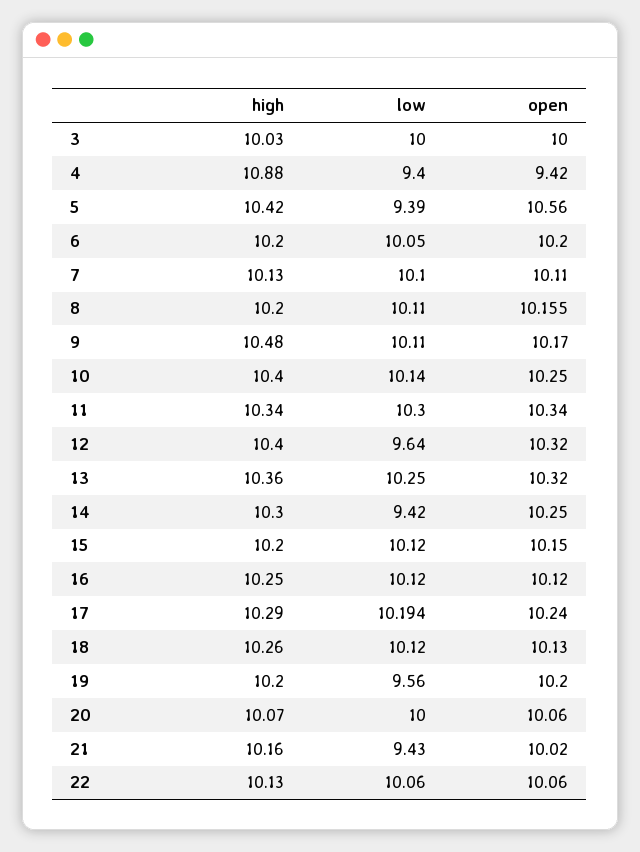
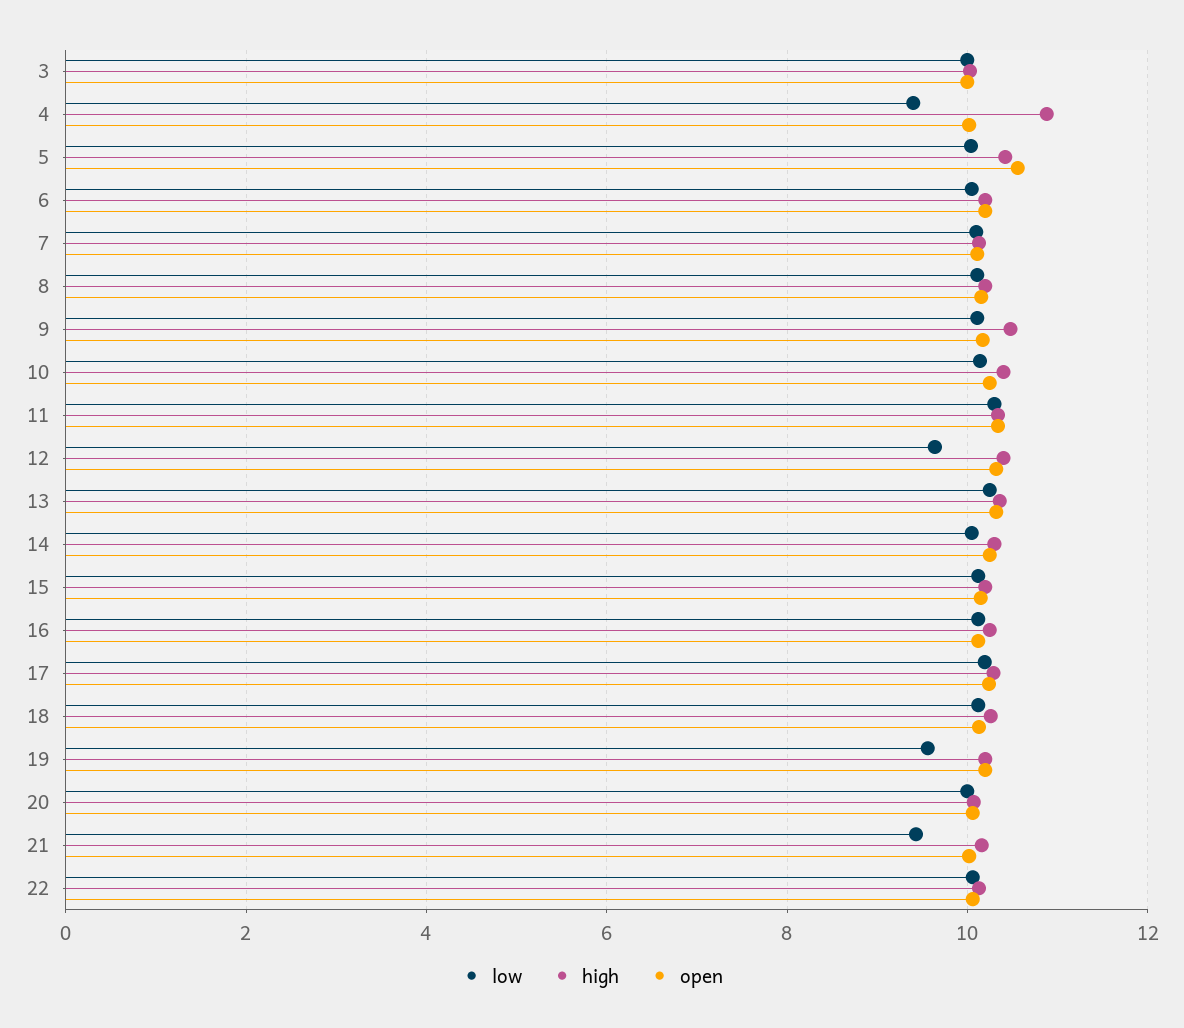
  {
    "high": {
      "3": 10.03,
      "4": 10.88,
      "5": 10.42,
      "6": 10.2,
      "7": 10.13,
      "8": 10.2,
      "9": 10.48,
      "10": 10.4,
      "11": 10.34,
      "12": 10.4,
      "13": 10.36,
      "14": 10.3,
      "15": 10.2,
      "16": 10.25,
      "17": 10.29,
      "18": 10.26,
      "19": 10.2,
      "20": 10.07,
      "21": 10.16,
      "22": 10.13
    },
    "low": {
      "3": 10,
      "4": 9.4,
-     "5": 9.39,
+     "5": 10,
      "6": 10.05,
      "7": 10.1,
      "8": 10.11,
      "9": 10.11,
      "10": 10.14,
      "11": 10.3,
      "12": 9.64,
      "13": 10.25,
-     "14": 9.42,
+     "14": 10,
      "15": 10.12,
      "16": 10.12,
      "17": 10.194,
      "18": 10.12,
      "19": 9.56,
      "20": 10,
      "21": 9.43,
      "22": 10.06
    },
    "open": {
      "3": 10,
-     "4": 9.42,
+     "4": 10,
      "5": 10.56,
      "6": 10.2,
      "7": 10.11,
      "8": 10.155,
      "9": 10.17,
      "10": 10.25,
      "11": 10.34,
      "12": 10.32,
      "13": 10.32,
      "14": 10.25,
      "15": 10.15,
      "16": 10.12,
      "17": 10.24,
      "18": 10.13,
      "19": 10.2,
      "20": 10.06,
      "21": 10.02,
      "22": 10.06
    }
  }

